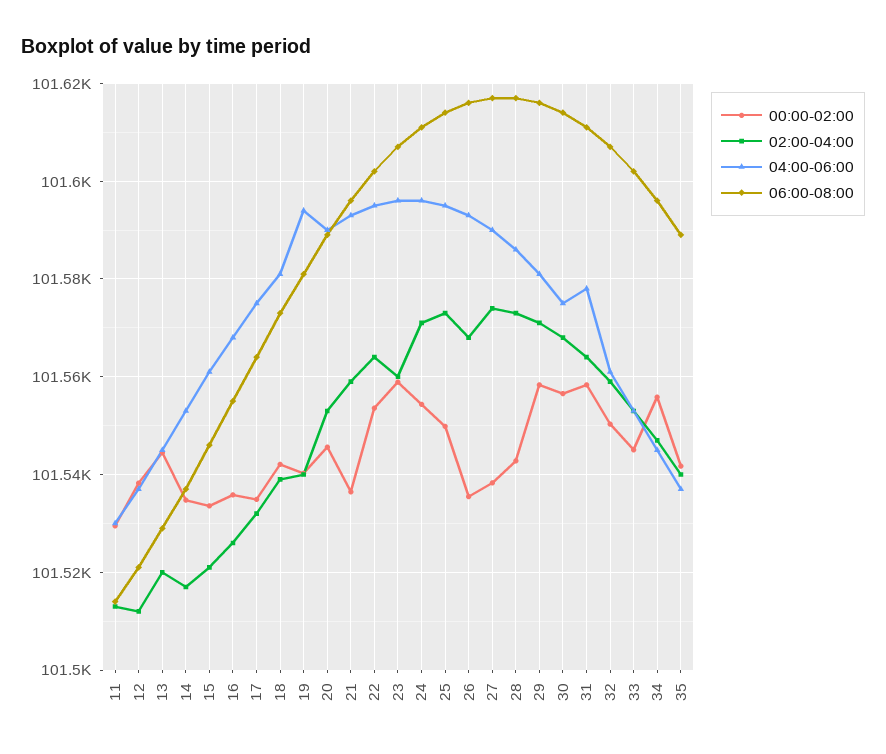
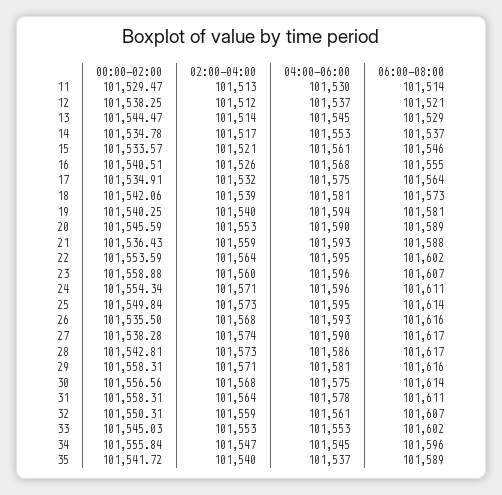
  {
    "00:00-02:00": {
      "11": 101529.47,
      "12": 101538.25,
      "13": 101544.47,
      "14": 101534.78,
      "15": 101533.57,
-     "16": 101536,
+     "16": 101540.51,
      "17": 101534.91,
      "18": 101542.06,
      "19": 101540.25,
      "20": 101545.59,
      "21": 101536.43,
      "22": 101553.59,
      "23": 101558.88,
      "24": 101554.34,
      "25": 101549.84,
      "26": 101535.5,
      "27": 101538.28,
      "28": 101542.81,
      "29": 101558.31,
      "30": 101556.56,
      "31": 101558.31,
      "32": 101550.31,
      "33": 101545.03,
      "34": 101555.84,
      "35": 101541.72
    },
    "02:00-04:00": {
      "11": 101513,
      "12": 101512,
-     "13": 101520,
+     "13": 101514,
      "14": 101517,
      "15": 101521,
      "16": 101526,
      "17": 101532,
      "18": 101539,
      "19": 101540,
      "20": 101553,
      "21": 101559,
      "22": 101564,
      "23": 101560,
      "24": 101571,
      "25": 101573,
      "26": 101568,
      "27": 101574,
      "28": 101573,
      "29": 101571,
      "30": 101568,
      "31": 101564,
      "32": 101559,
      "33": 101553,
      "34": 101547,
      "35": 101540
    },
    "04:00-06:00": {
      "11": 101530,
      "12": 101537,
      "13": 101545,
      "14": 101553,
      "15": 101561,
      "16": 101568,
      "17": 101575,
      "18": 101581,
      "19": 101594,
      "20": 101590,
      "21": 101593,
      "22": 101595,
      "23": 101596,
      "24": 101596,
      "25": 101595,
      "26": 101593,
      "27": 101590,
      "28": 101586,
      "29": 101581,
      "30": 101575,
      "31": 101578,
      "32": 101561,
      "33": 101553,
      "34": 101545,
      "35": 101537
    },
    "06:00-08:00": {
      "11": 101514,
      "12": 101521,
      "13": 101529,
      "14": 101537,
      "15": 101546,
      "16": 101555,
      "17": 101564,
      "18": 101573,
      "19": 101581,
      "20": 101589,
-     "21": 101596,
+     "21": 101588,
      "22": 101602,
      "23": 101607,
      "24": 101611,
      "25": 101614,
      "26": 101616,
      "27": 101617,
      "28": 101617,
      "29": 101616,
      "30": 101614,
      "31": 101611,
      "32": 101607,
      "33": 101602,
      "34": 101596,
      "35": 101589
    }
  }

